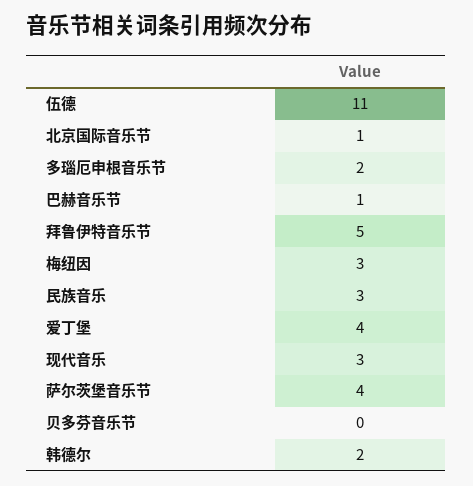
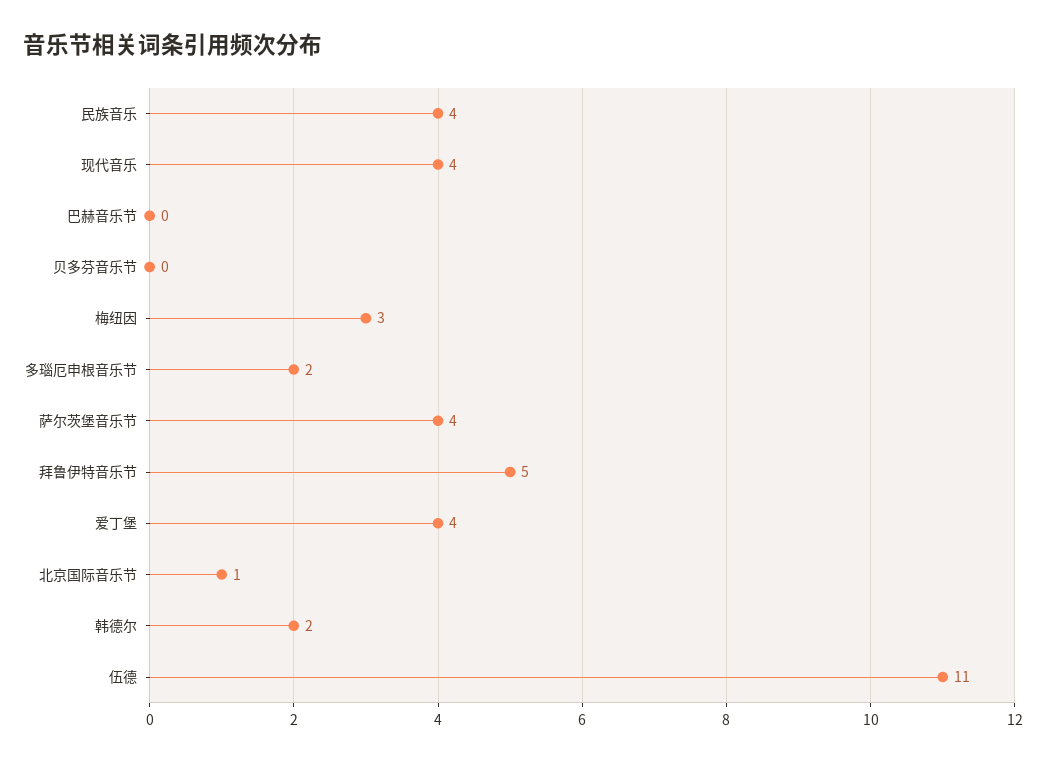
  {
    "伍德": 11,
    "北京国际音乐节": 1,
    "多瑙厄申根音乐节": 2,
-   "巴赫音乐节": 1,
+   "巴赫音乐节": 0,
    "拜鲁伊特音乐节": 5,
    "梅纽因": 3,
-   "民族音乐": 3,
+   "民族音乐": 4,
    "爱丁堡": 4,
-   "现代音乐": 3,
+   "现代音乐": 4,
    "萨尔茨堡音乐节": 4,
    "贝多芬音乐节": 0,
    "韩德尔": 2
  }

